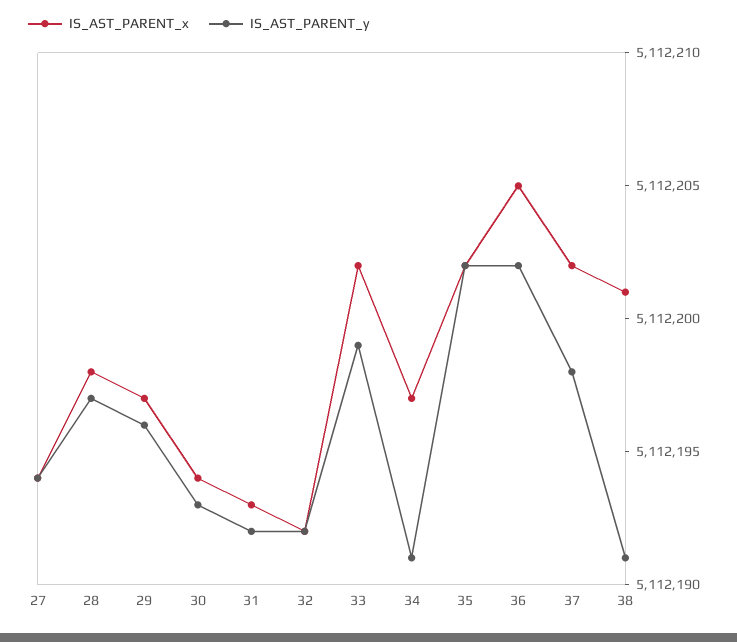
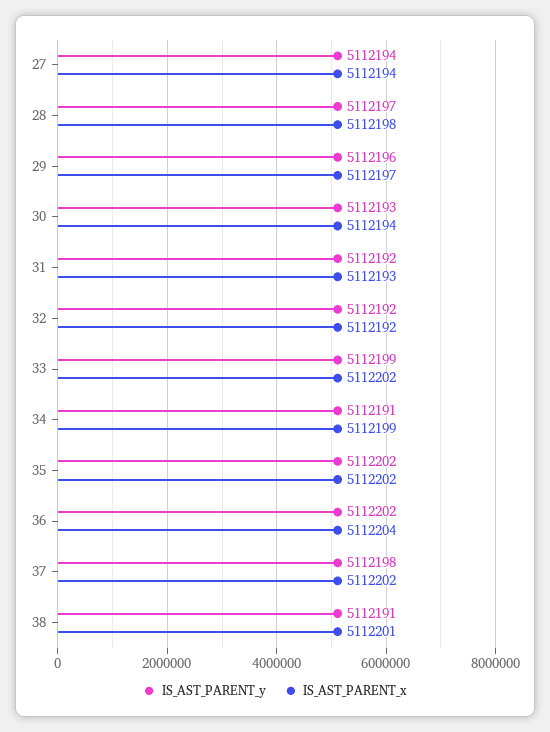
  {
    "IS_AST_PARENT_x": {
      "27": 5112194,
      "28": 5112198,
      "29": 5112197,
      "30": 5112194,
      "31": 5112193,
      "32": 5112192,
      "33": 5112202,
-     "34": 5112197,
+     "34": 5112199,
      "35": 5112202,
-     "36": 5112205,
+     "36": 5112204,
      "37": 5112202,
      "38": 5112201
    },
    "IS_AST_PARENT_y": {
      "27": 5112194,
      "28": 5112197,
      "29": 5112196,
      "30": 5112193,
      "31": 5112192,
      "32": 5112192,
      "33": 5112199,
      "34": 5112191,
      "35": 5112202,
      "36": 5112202,
      "37": 5112198,
      "38": 5112191
    }
  }

